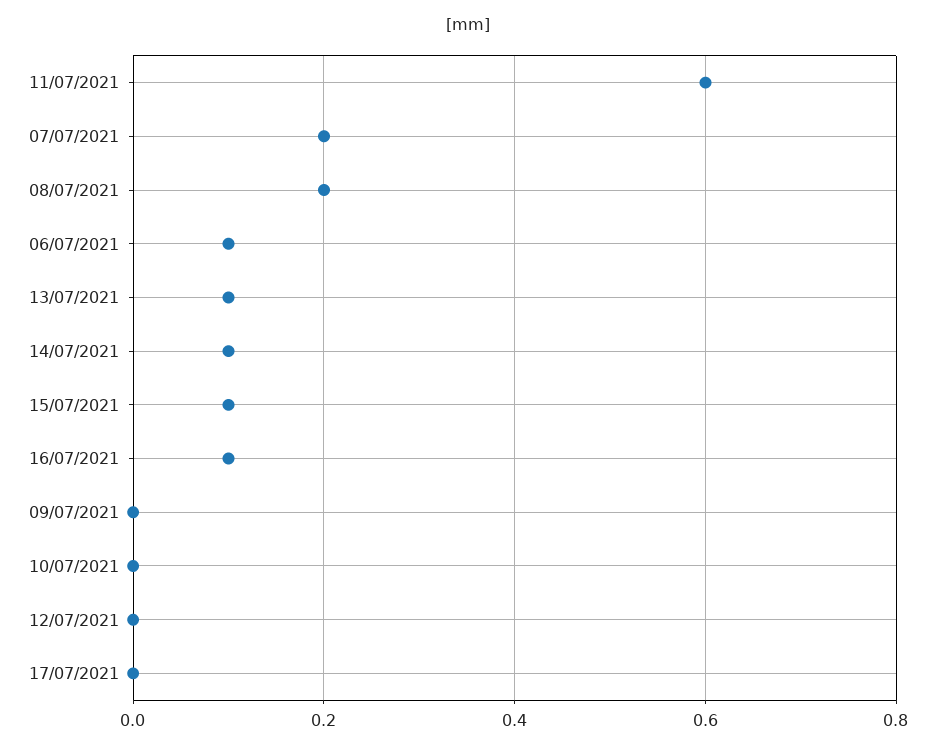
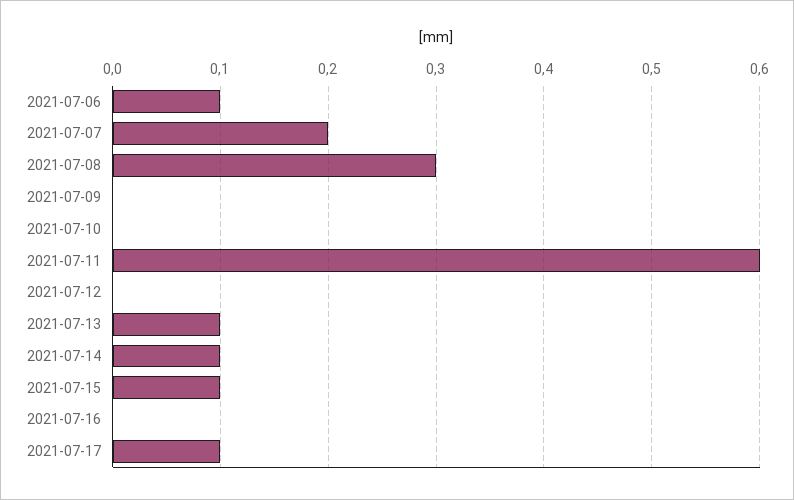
  {
    "11/07/2021": 0.6,
    "07/07/2021": 0.2,
-   "08/07/2021": 0.2,
+   "08/07/2021": 0.3,
    "06/07/2021": 0.1,
    "13/07/2021": 0.1,
    "14/07/2021": 0.1,
    "15/07/2021": 0.1,
-   "16/07/2021": 0.1,
+   "16/07/2021": 0,
    "09/07/2021": 0,
    "10/07/2021": 0,
    "12/07/2021": 0,
-   "17/07/2021": 0
+   "17/07/2021": 0.1
  }

